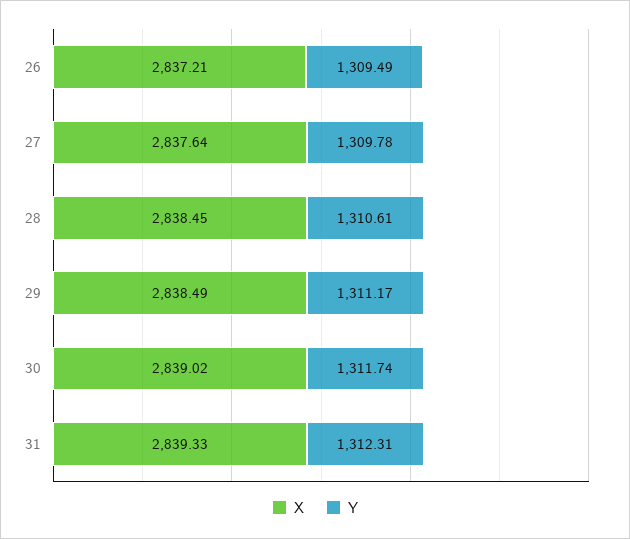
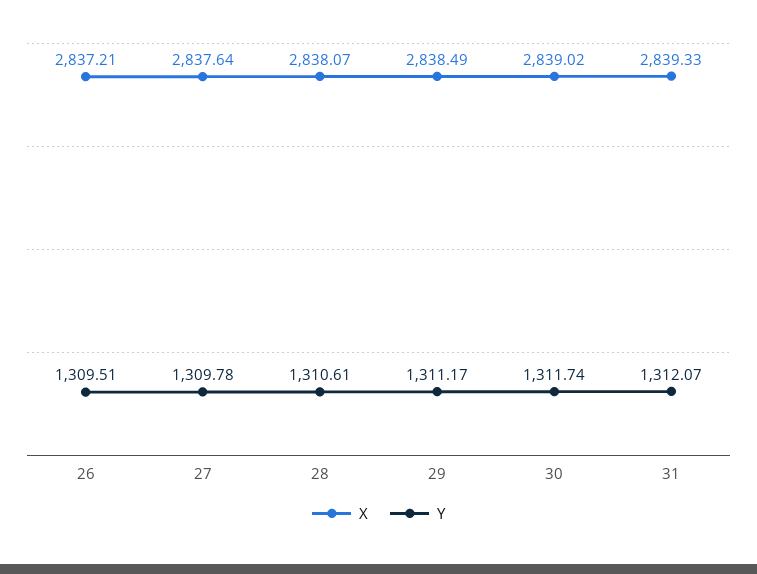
  {
    "X": {
      "26": 2837.21,
      "27": 2837.64,
-     "28": 2838.45,
+     "28": 2838.07,
      "29": 2838.49,
      "30": 2839.02,
      "31": 2839.33
    },
    "Y": {
-     "26": 1309.49,
+     "26": 1309.51,
      "27": 1309.78,
      "28": 1310.61,
      "29": 1311.17,
      "30": 1311.74,
-     "31": 1312.31
+     "31": 1312.07
    }
  }

